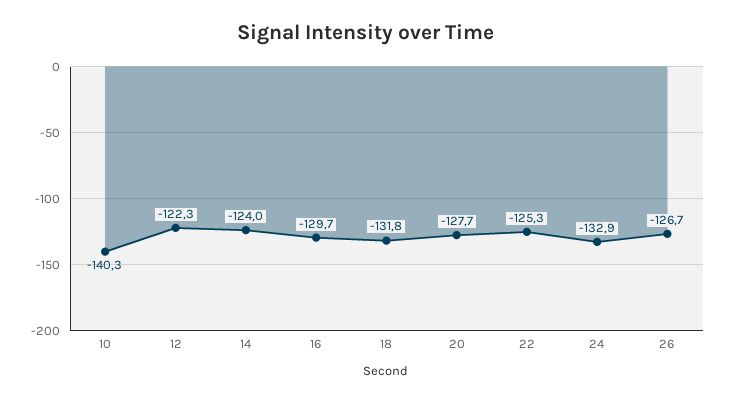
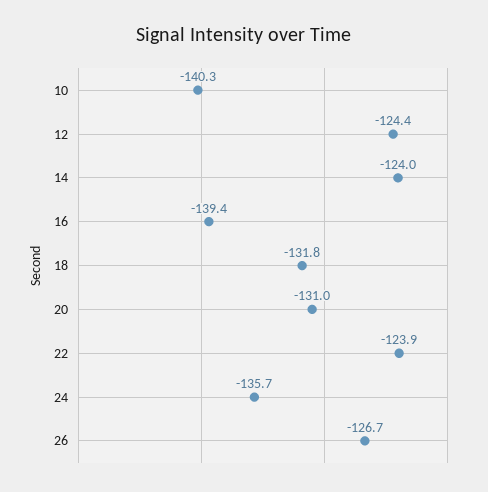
  {
    "10": -140.3,
-   "12": -122.3,
+   "12": -124.4,
    "14": -124,
-   "16": -129.7,
+   "16": -139.4,
    "18": -131.8,
-   "20": -127.7,
+   "20": -131,
-   "22": -125.3,
+   "22": -123.9,
-   "24": -132.9,
+   "24": -135.7,
    "26": -126.7
  }

